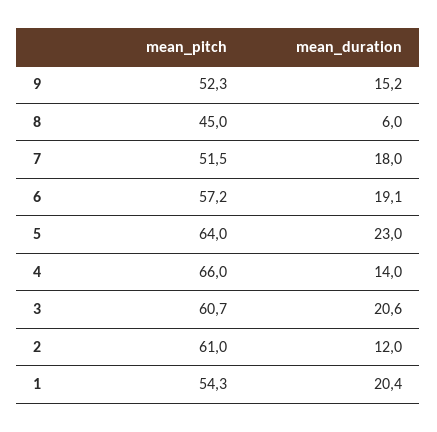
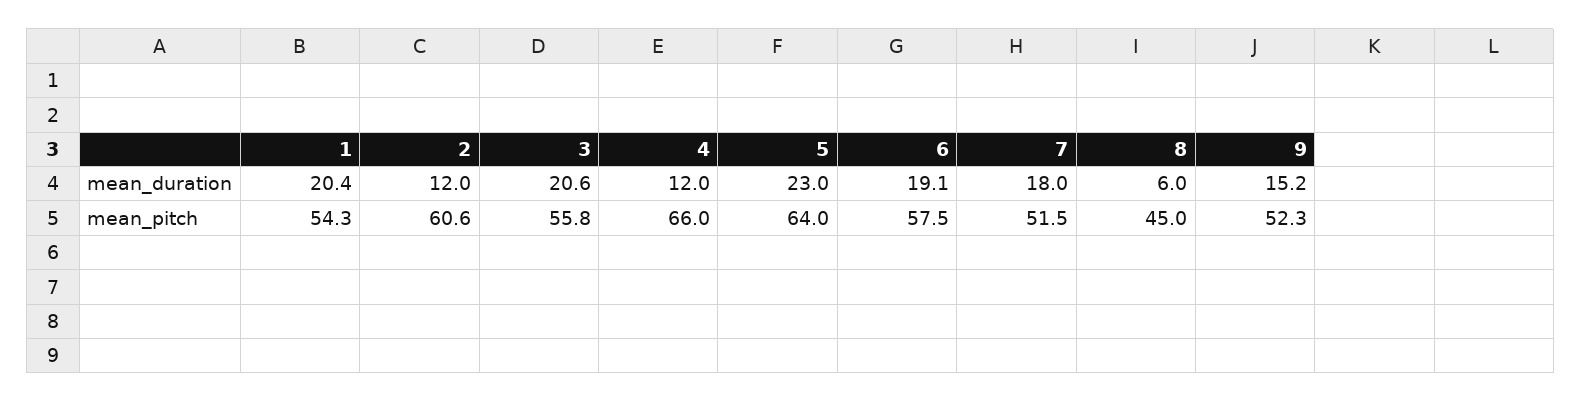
  {
    "mean_pitch": {
      "9": 52.3,
      "8": 45,
      "7": 51.5,
-     "6": 57.2,
+     "6": 57.5,
      "5": 64,
      "4": 66,
-     "3": 60.7,
+     "3": 55.8,
-     "2": 61,
+     "2": 60.6,
      "1": 54.3
    },
    "mean_duration": {
      "9": 15.2,
      "8": 6,
      "7": 18,
      "6": 19.1,
      "5": 23,
-     "4": 14,
+     "4": 12,
      "3": 20.6,
      "2": 12,
      "1": 20.4
    }
  }

